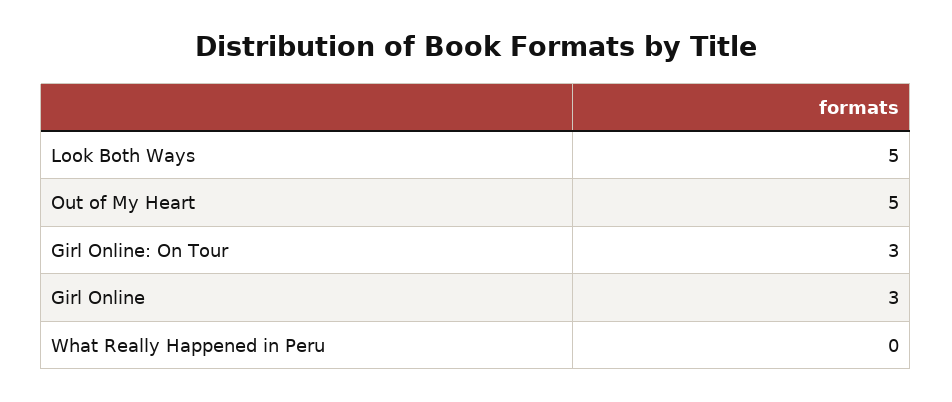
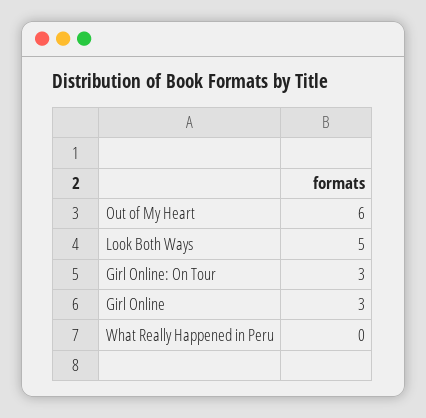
  {
    "Look Both Ways": 5,
-   "Out of My Heart": 5,
+   "Out of My Heart": 6,
    "Girl Online: On Tour": 3,
    "Girl Online": 3,
    "What Really Happened in Peru": 0
  }

